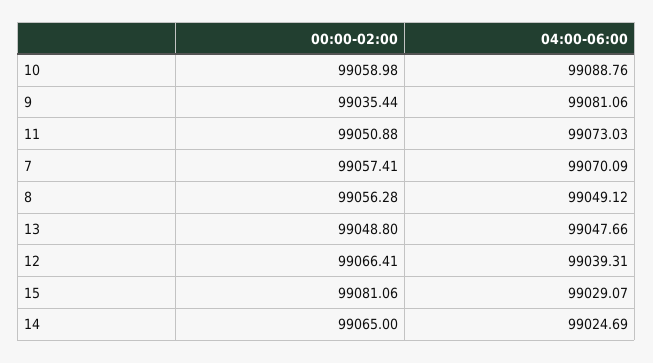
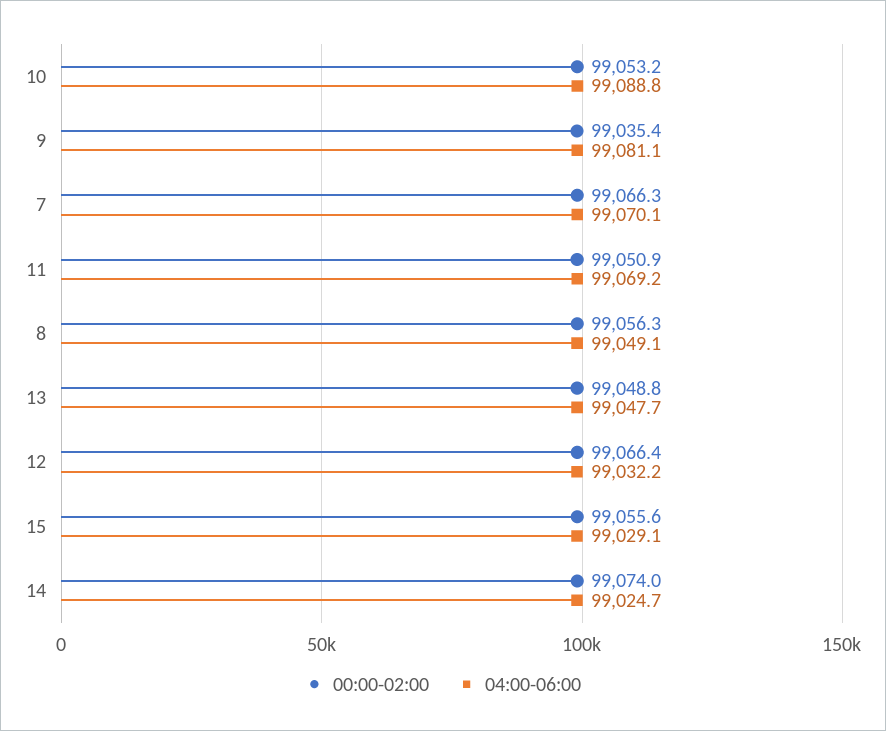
  {
    "00:00-02:00": {
-     "10": 99058.98,
+     "10": 99053.2,
      "9": 99035.44,
      "11": 99050.88,
-     "7": 99057.41,
+     "7": 99066.3,
      "8": 99056.28,
      "13": 99048.8,
      "12": 99066.41,
-     "15": 99081.06,
+     "15": 99055.6,
-     "14": 99065
+     "14": 99074
    },
    "04:00-06:00": {
      "10": 99088.76,
      "9": 99081.06,
-     "11": 99073.03,
+     "11": 99069.2,
      "7": 99070.09,
      "8": 99049.12,
      "13": 99047.66,
-     "12": 99039.31,
+     "12": 99032.2,
      "15": 99029.07,
      "14": 99024.69
    }
  }

